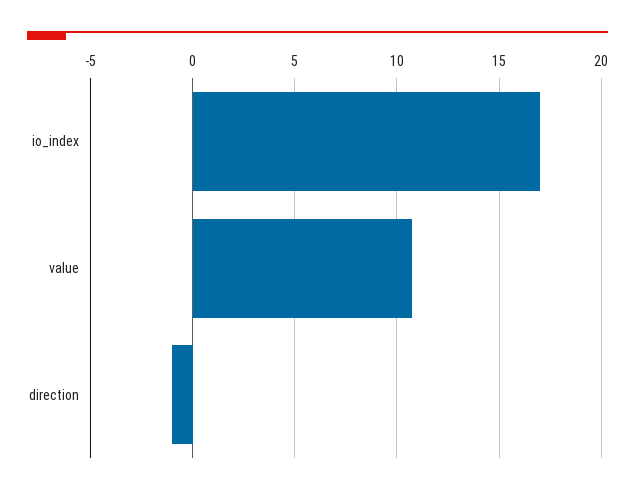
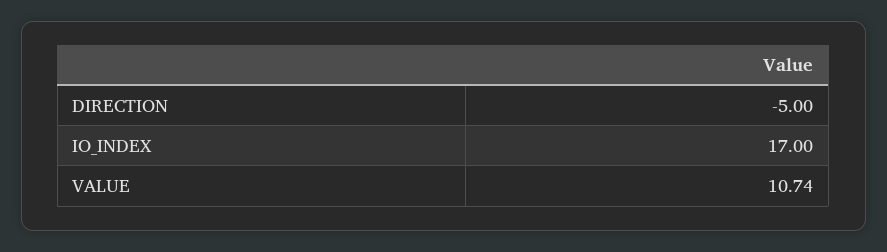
  {
    "io_index": 17,
    "value": 10.74,
-   "direction": -1
+   "direction": -5
  }

